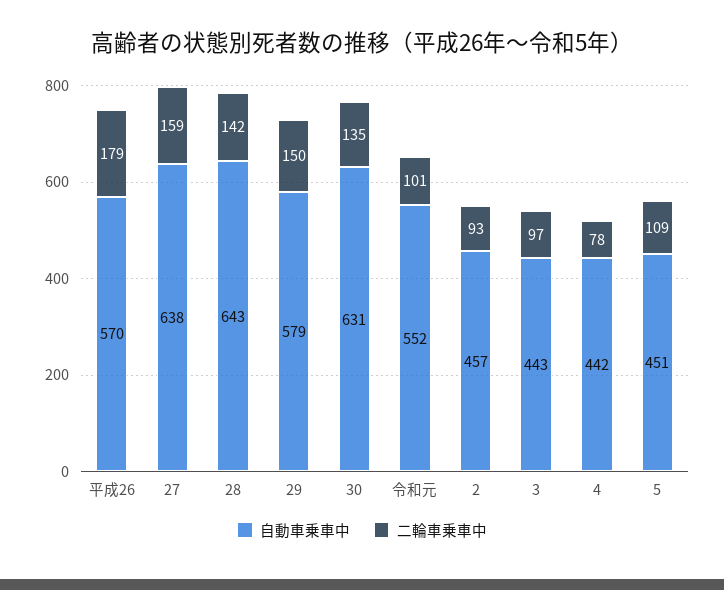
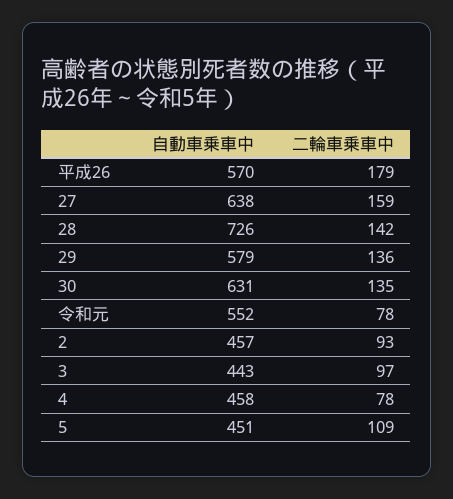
  {
    "自動車乗車中": {
      "平成26": 570,
      "27": 638,
-     "28": 643,
+     "28": 726,
      "29": 579,
      "30": 631,
      "令和元": 552,
      "2": 457,
      "3": 443,
-     "4": 442,
+     "4": 458,
      "5": 451
    },
    "二輪車乗車中": {
      "平成26": 179,
      "27": 159,
      "28": 142,
-     "29": 150,
+     "29": 136,
      "30": 135,
-     "令和元": 101,
+     "令和元": 78,
      "2": 93,
      "3": 97,
      "4": 78,
      "5": 109
    }
  }

